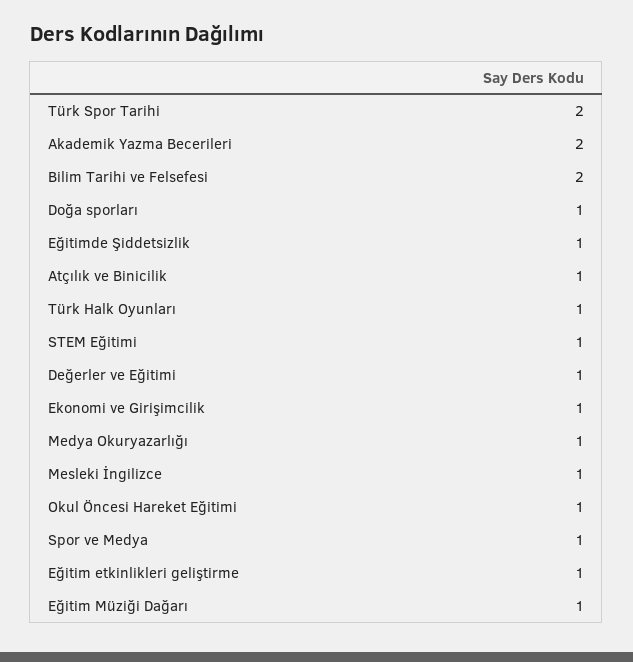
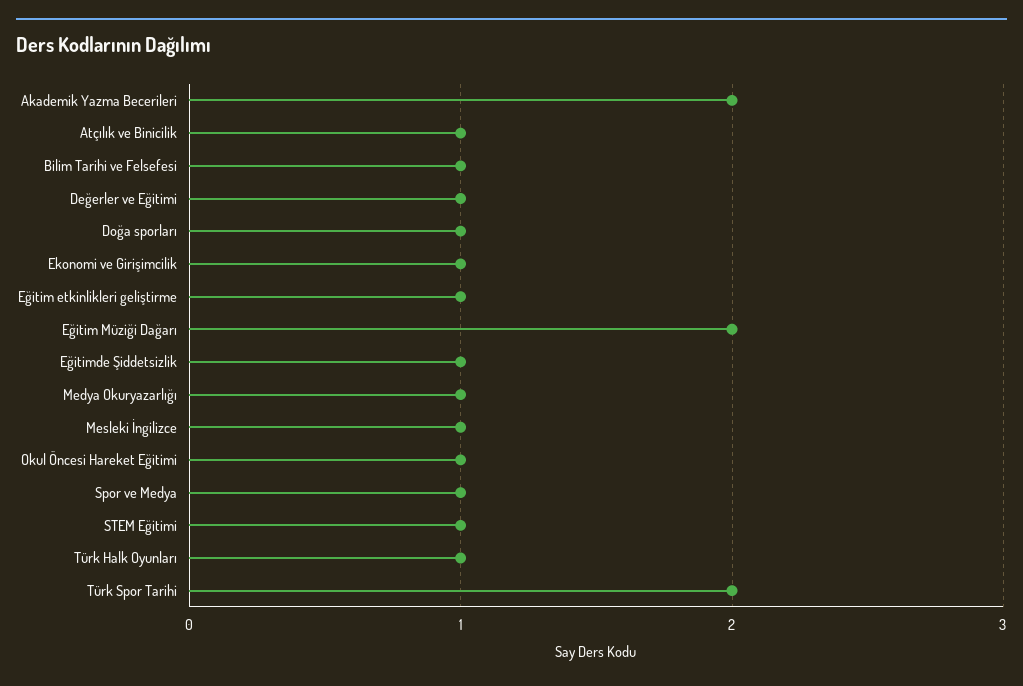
  {
    "Türk Spor Tarihi": 2,
    "Akademik Yazma Becerileri": 2,
-   "Bilim Tarihi ve Felsefesi": 2,
+   "Bilim Tarihi ve Felsefesi": 1,
    "Doğa sporları": 1,
    "Eğitimde Şiddetsizlik": 1,
    "Atçılık ve Binicilik": 1,
    "Türk Halk Oyunları": 1,
    "STEM Eğitimi": 1,
    "Değerler ve Eğitimi": 1,
    "Ekonomi ve Girişimcilik": 1,
    "Medya Okuryazarlığı": 1,
    "Mesleki İngilizce": 1,
    "Okul Öncesi Hareket Eğitimi": 1,
    "Spor ve Medya": 1,
    "Eğitim etkinlikleri geliştirme": 1,
-   "Eğitim Müziği Dağarı": 1
+   "Eğitim Müziği Dağarı": 2
  }

